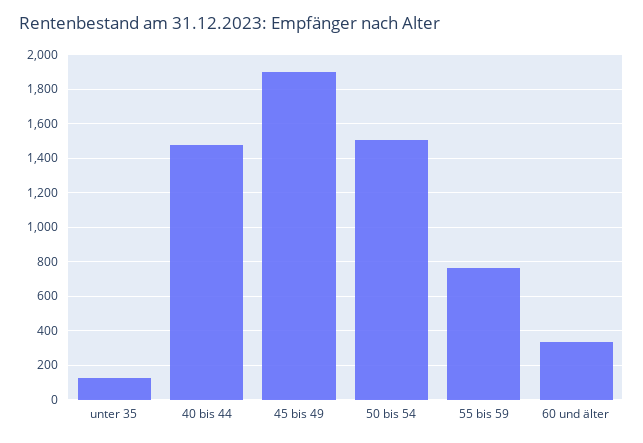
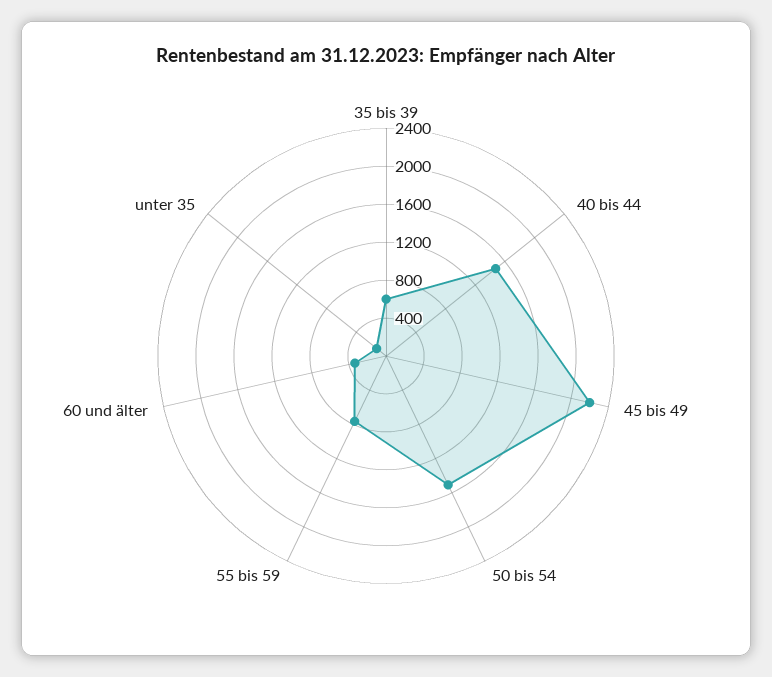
  {
    "unter 35": 150,
    "40 bis 44": 1500,
-   "45 bis 49": 1900,
+   "45 bis 49": 2200,
    "50 bis 54": 1500,
    "55 bis 59": 750,
-   "60 und älter": 350
+   "60 und älter": 350,
+   "35 bis 39": 600
  }

